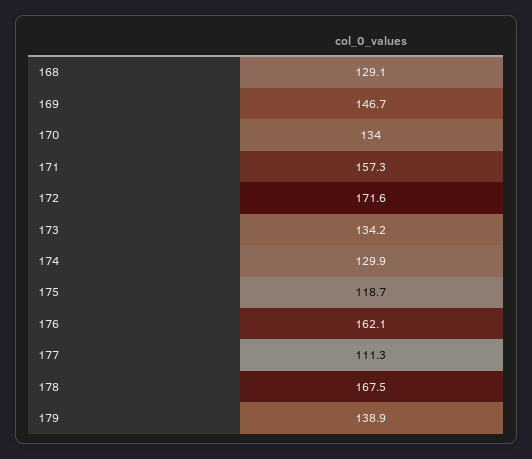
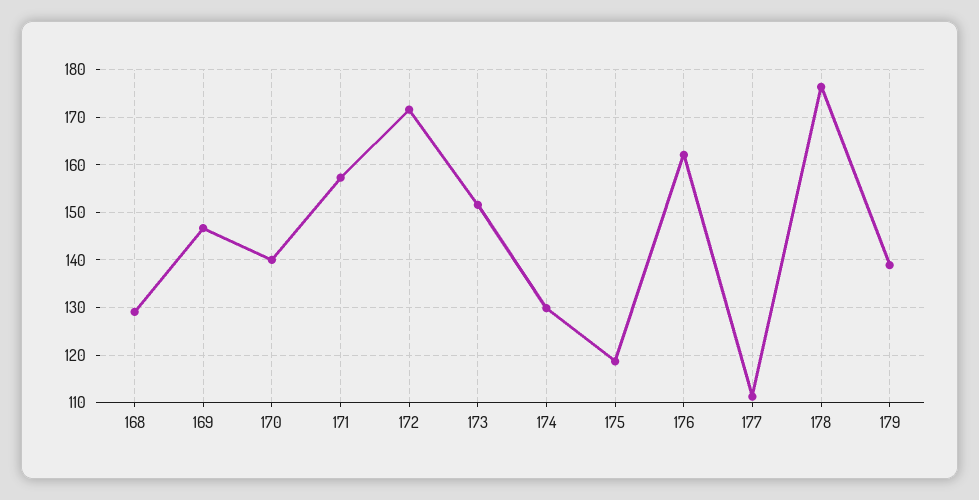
  {
    "168": 129.1,
    "169": 146.7,
-   "170": 134,
+   "170": 140,
    "171": 157.3,
    "172": 171.6,
-   "173": 134.2,
+   "173": 152,
    "174": 129.9,
    "175": 118.7,
    "176": 162.1,
    "177": 111.3,
-   "178": 167.5,
+   "178": 176,
    "179": 138.9
  }

